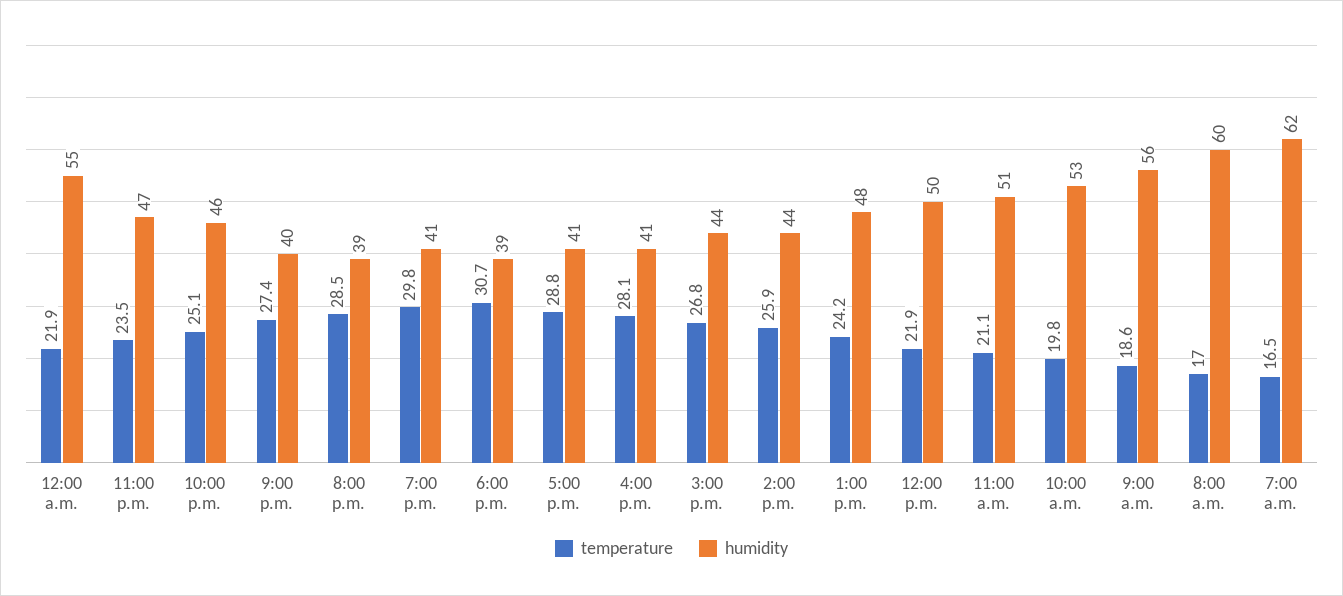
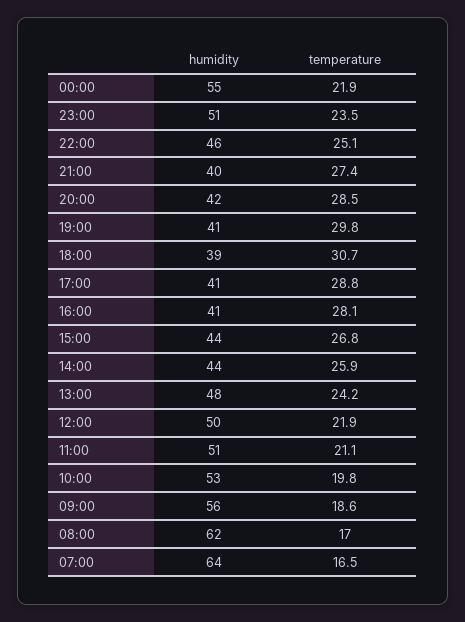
  {
    "temperature": {
      "12:00 a.m.": 21.9,
      "11:00 p.m.": 23.5,
      "10:00 p.m.": 25.1,
      "9:00 p.m.": 27.4,
      "8:00 p.m.": 28.5,
      "7:00 p.m.": 29.8,
      "6:00 p.m.": 30.7,
      "5:00 p.m.": 28.8,
      "4:00 p.m.": 28.1,
      "3:00 p.m.": 26.8,
      "2:00 p.m.": 25.9,
      "1:00 p.m.": 24.2,
      "12:00 p.m.": 21.9,
      "11:00 a.m.": 21.1,
      "10:00 a.m.": 19.8,
      "9:00 a.m.": 18.6,
      "8:00 a.m.": 17,
      "7:00 a.m.": 16.5
    },
    "humidity": {
      "12:00 a.m.": 55,
-     "11:00 p.m.": 47,
+     "11:00 p.m.": 51,
      "10:00 p.m.": 46,
      "9:00 p.m.": 40,
-     "8:00 p.m.": 39,
+     "8:00 p.m.": 42,
      "7:00 p.m.": 41,
      "6:00 p.m.": 39,
      "5:00 p.m.": 41,
      "4:00 p.m.": 41,
      "3:00 p.m.": 44,
      "2:00 p.m.": 44,
      "1:00 p.m.": 48,
      "12:00 p.m.": 50,
      "11:00 a.m.": 51,
      "10:00 a.m.": 53,
      "9:00 a.m.": 56,
-     "8:00 a.m.": 60,
+     "8:00 a.m.": 62,
-     "7:00 a.m.": 62
+     "7:00 a.m.": 64
    }
  }

